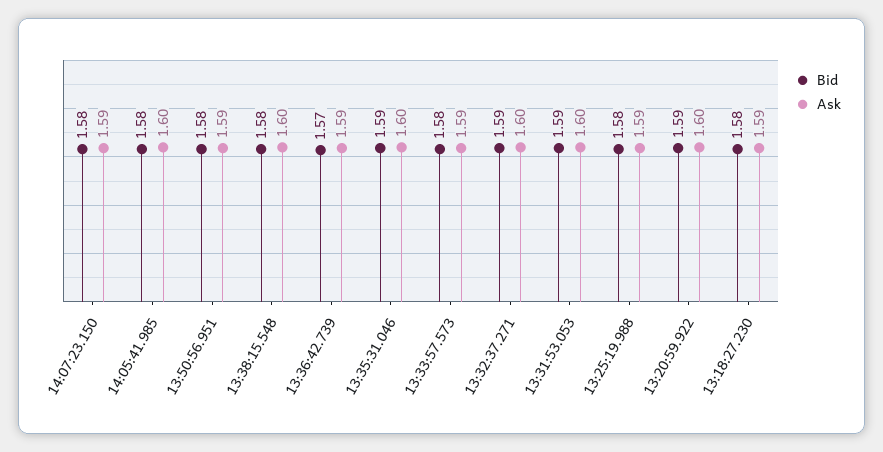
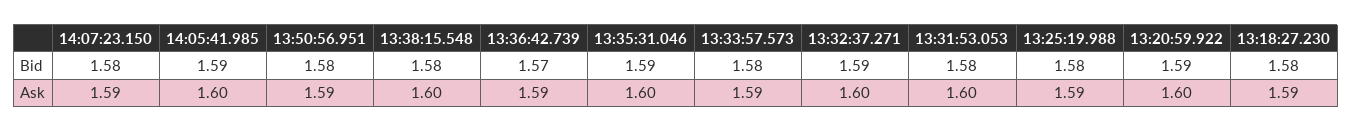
  {
    "Bid": {
      "14:07:23.150": 1.58,
-     "14:05:41.985": 1.58,
+     "14:05:41.985": 1.59,
      "13:50:56.951": 1.58,
      "13:38:15.548": 1.58,
      "13:36:42.739": 1.57,
      "13:35:31.046": 1.59,
      "13:33:57.573": 1.58,
      "13:32:37.271": 1.59,
-     "13:31:53.053": 1.59,
+     "13:31:53.053": 1.58,
      "13:25:19.988": 1.58,
      "13:20:59.922": 1.59,
      "13:18:27.230": 1.58
    },
    "Ask": {
      "14:07:23.150": 1.59,
      "14:05:41.985": 1.6,
      "13:50:56.951": 1.59,
      "13:38:15.548": 1.6,
      "13:36:42.739": 1.59,
      "13:35:31.046": 1.6,
      "13:33:57.573": 1.59,
      "13:32:37.271": 1.6,
      "13:31:53.053": 1.6,
      "13:25:19.988": 1.59,
      "13:20:59.922": 1.6,
      "13:18:27.230": 1.59
    }
  }

